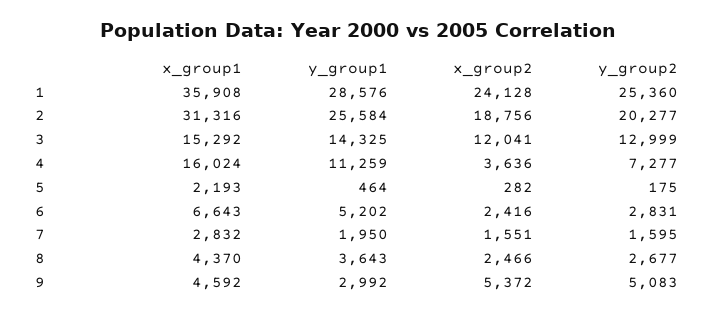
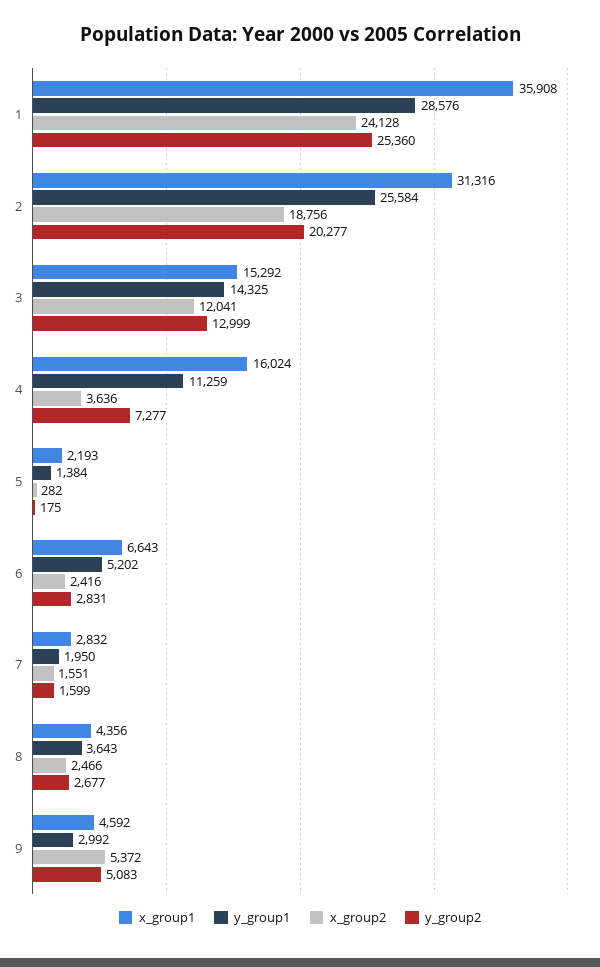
  {
    "x_group1": {
      "1": 35908,
      "2": 31316,
      "3": 15292,
      "4": 16024,
      "5": 2193,
      "6": 6643,
      "7": 2832,
-     "8": 4370,
+     "8": 4356,
      "9": 4592
    },
    "y_group1": {
      "1": 28576,
      "2": 25584,
      "3": 14325,
      "4": 11259,
-     "5": 464,
+     "5": 1384,
      "6": 5202,
      "7": 1950,
      "8": 3643,
      "9": 2992
    },
    "x_group2": {
      "1": 24128,
      "2": 18756,
      "3": 12041,
      "4": 3636,
      "5": 282,
      "6": 2416,
      "7": 1551,
      "8": 2466,
      "9": 5372
    },
    "y_group2": {
      "1": 25360,
      "2": 20277,
      "3": 12999,
      "4": 7277,
      "5": 175,
      "6": 2831,
-     "7": 1595,
+     "7": 1599,
      "8": 2677,
      "9": 5083
    }
  }

